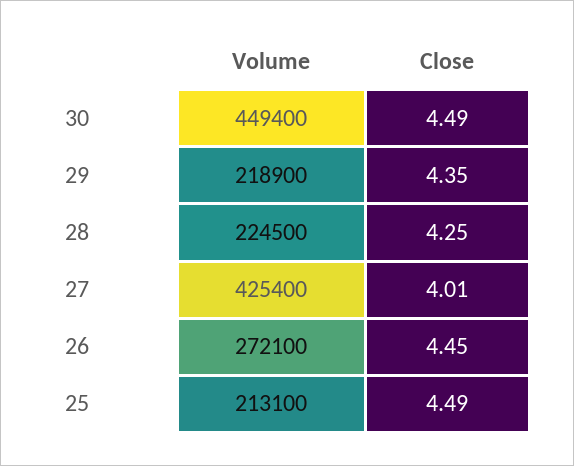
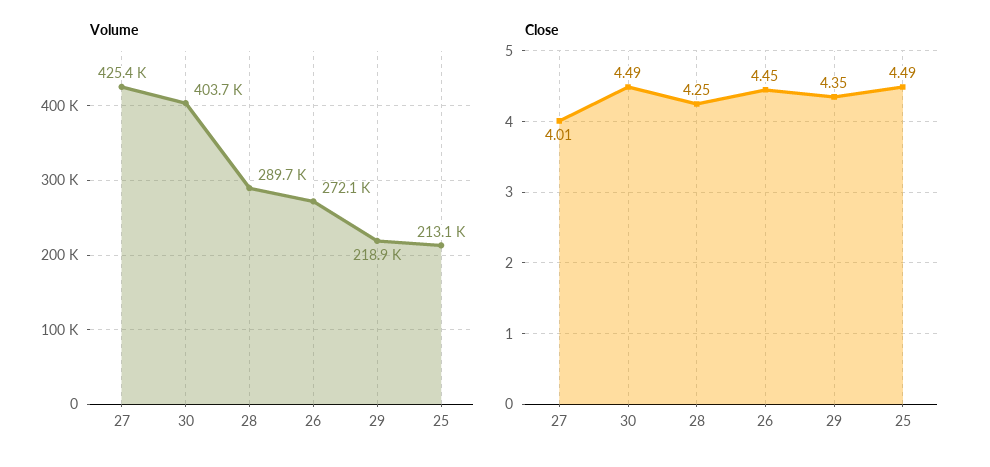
  {
    "Volume": {
-     "30": 449400,
+     "30": 403700,
      "29": 218900,
-     "28": 224500,
+     "28": 289700,
      "27": 425400,
      "26": 272100,
      "25": 213100
    },
    "Close": {
      "30": 4.49,
      "29": 4.35,
      "28": 4.25,
      "27": 4.01,
      "26": 4.45,
      "25": 4.49
    }
  }

